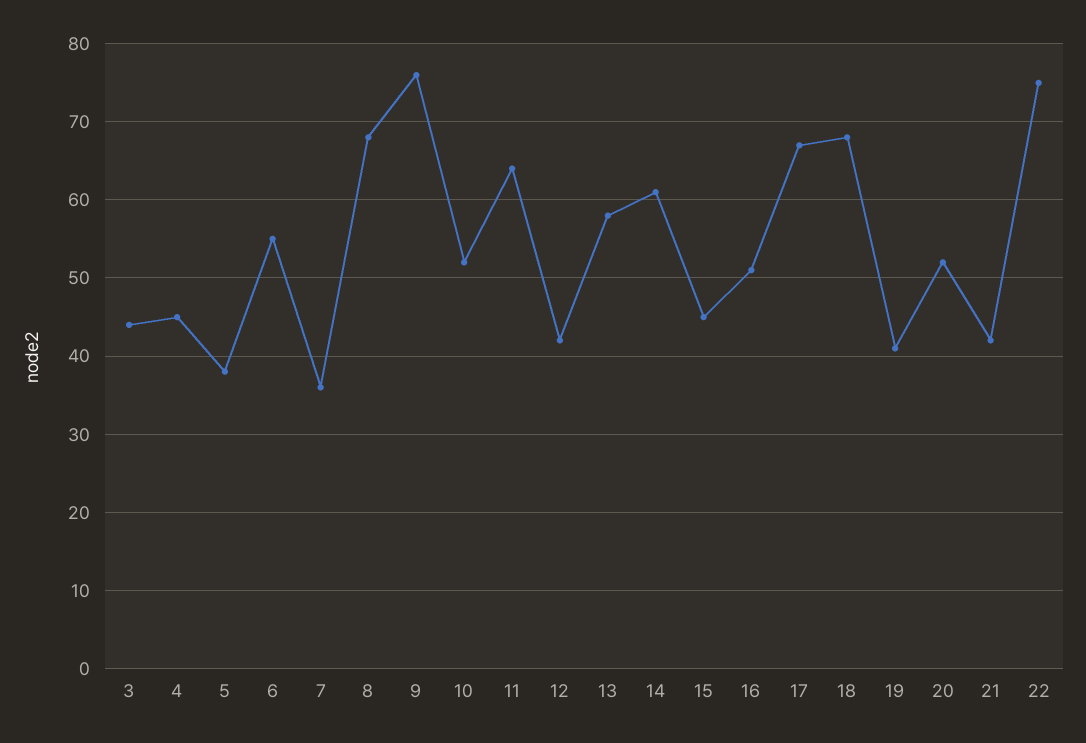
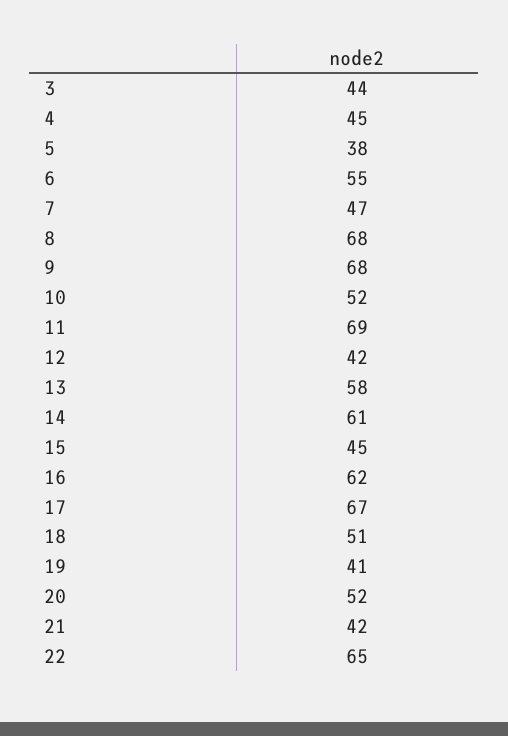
  {
    "3": 44,
    "4": 45,
    "5": 38,
    "6": 55,
-   "7": 36,
+   "7": 47,
    "8": 68,
-   "9": 76,
+   "9": 68,
    "10": 52,
-   "11": 64,
+   "11": 69,
    "12": 42,
    "13": 58,
    "14": 61,
    "15": 45,
-   "16": 51,
+   "16": 62,
    "17": 67,
-   "18": 68,
+   "18": 51,
    "19": 41,
    "20": 52,
    "21": 42,
-   "22": 75
+   "22": 65
  }

